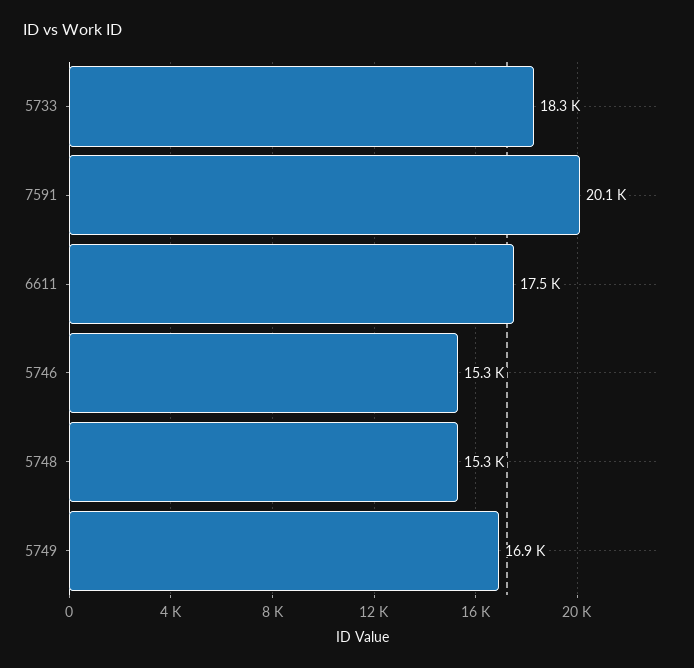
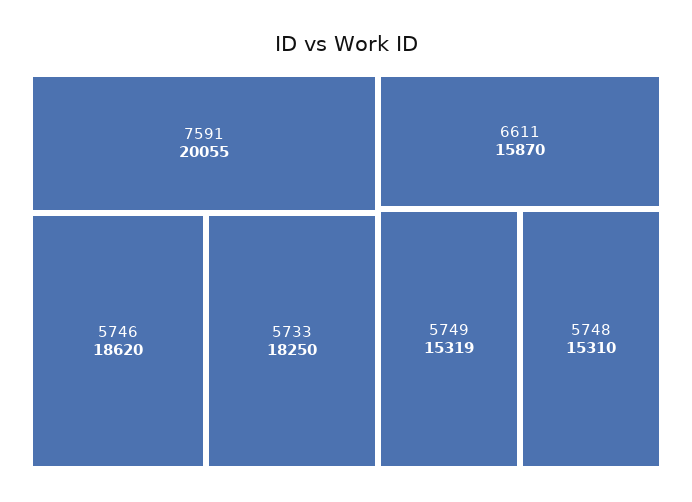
  {
    "5733": 18250,
    "7591": 20055,
-   "6611": 17500,
+   "6611": 15870,
-   "5746": 15300,
+   "5746": 18620,
    "5748": 15310,
-   "5749": 16900
+   "5749": 15319
  }

